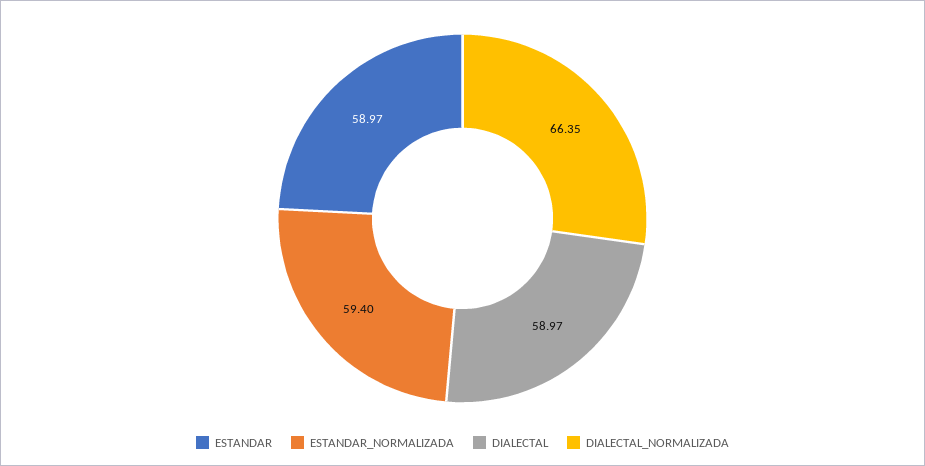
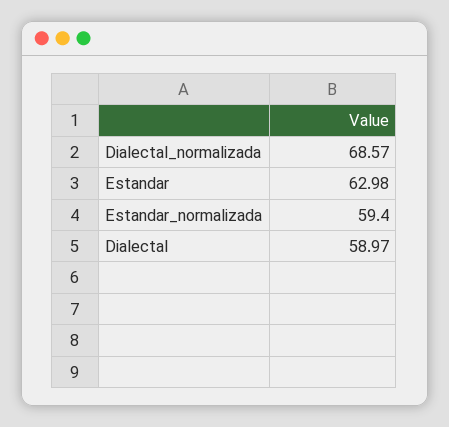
  {
-   "ESTANDAR": 58.97,
+   "ESTANDAR": 62.98,
    "ESTANDAR_NORMALIZADA": 59.4,
    "DIALECTAL": 58.97,
-   "DIALECTAL_NORMALIZADA": 66.35
+   "DIALECTAL_NORMALIZADA": 68.57
  }

